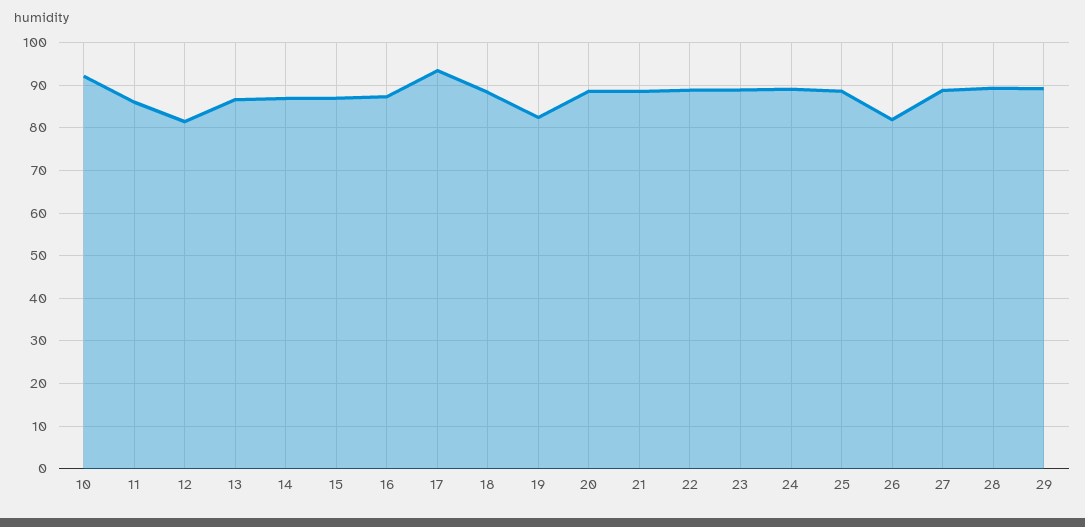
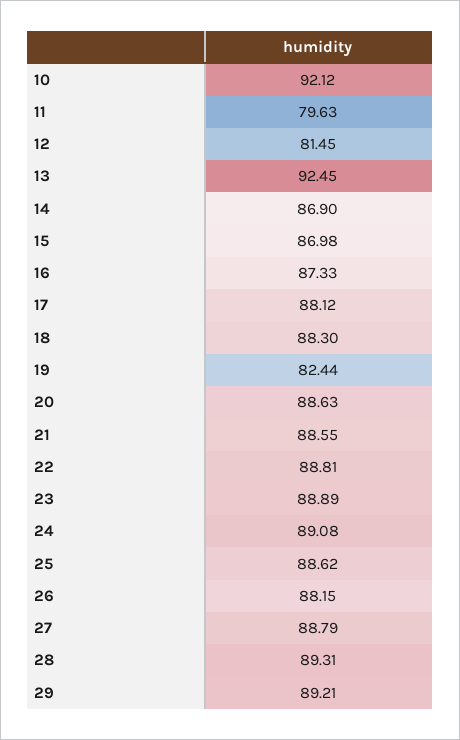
  {
    "10": 92.12,
-   "11": 86,
+   "11": 79.63,
    "12": 81.45,
-   "13": 86,
+   "13": 92.45,
    "14": 86.9,
    "15": 86.98,
    "16": 87.33,
-   "17": 94,
+   "17": 88.12,
    "18": 88.3,
    "19": 82.44,
    "20": 88.63,
    "21": 88.55,
    "22": 88.81,
    "23": 88.89,
    "24": 89.08,
    "25": 88.62,
-   "26": 82,
+   "26": 88.15,
    "27": 88.79,
    "28": 89.31,
    "29": 89.21
  }

